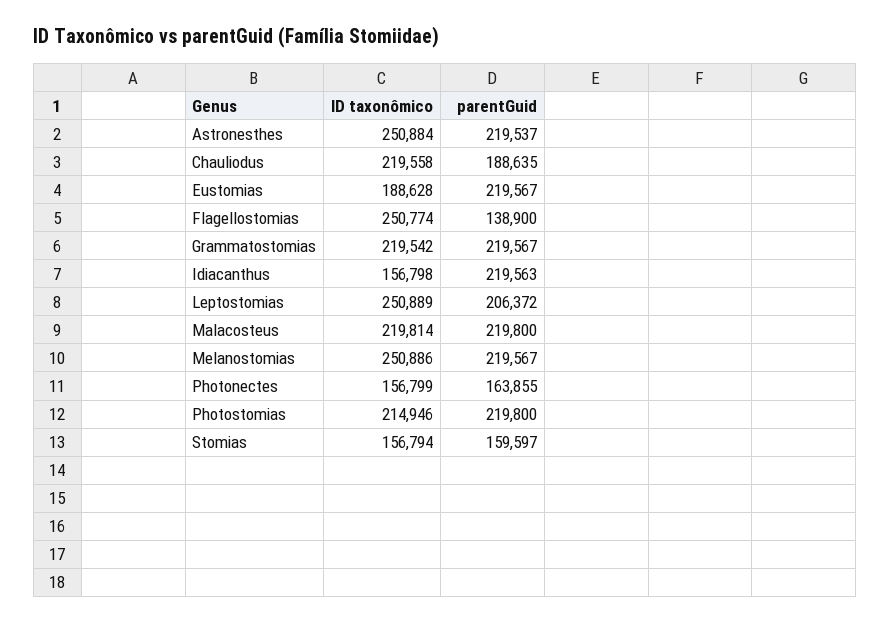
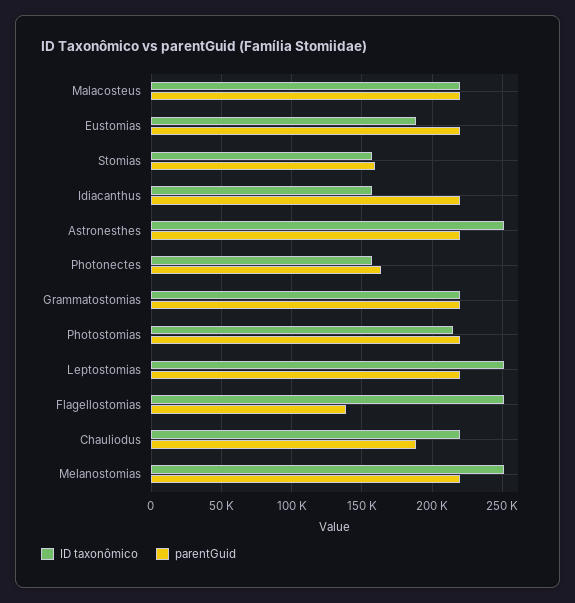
  {
    "ID taxonômico": {
      "Astronesthes": 250884,
      "Chauliodus": 219558,
      "Eustomias": 188628,
      "Flagellostomias": 250774,
      "Grammatostomias": 219542,
      "Idiacanthus": 156798,
      "Leptostomias": 250889,
      "Malacosteus": 219814,
      "Melanostomias": 250886,
      "Photonectes": 156799,
      "Photostomias": 214946,
      "Stomias": 156794
    },
    "parentGuid": {
      "Astronesthes": 219537,
      "Chauliodus": 188635,
      "Eustomias": 219567,
      "Flagellostomias": 138900,
      "Grammatostomias": 219567,
      "Idiacanthus": 219563,
-     "Leptostomias": 206372,
+     "Leptostomias": 220000,
      "Malacosteus": 219800,
      "Melanostomias": 219567,
      "Photonectes": 163855,
      "Photostomias": 219800,
      "Stomias": 159597
    }
  }

